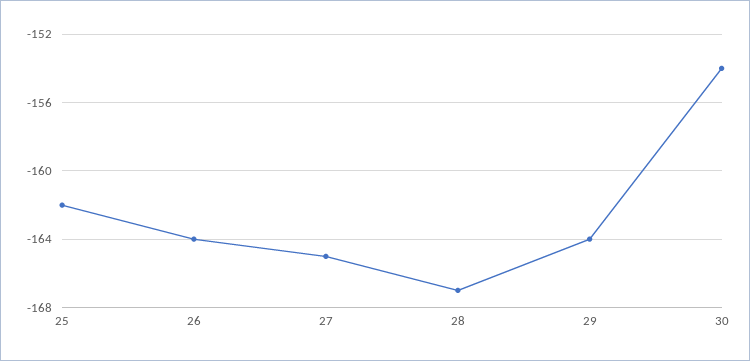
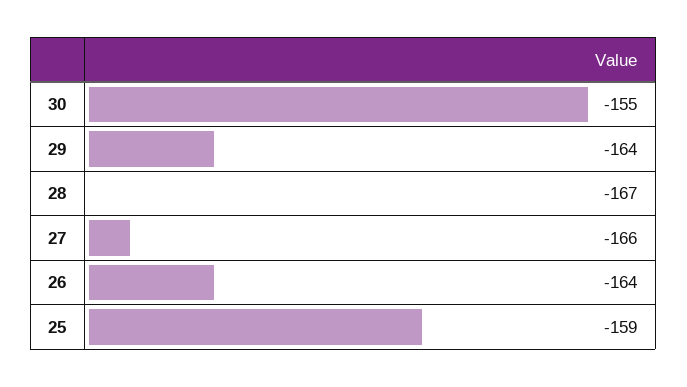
  {
-   "25": -162,
+   "25": -159,
    "26": -164,
-   "27": -165,
+   "27": -166,
    "28": -167,
    "29": -164,
-   "30": -154
+   "30": -155
  }

